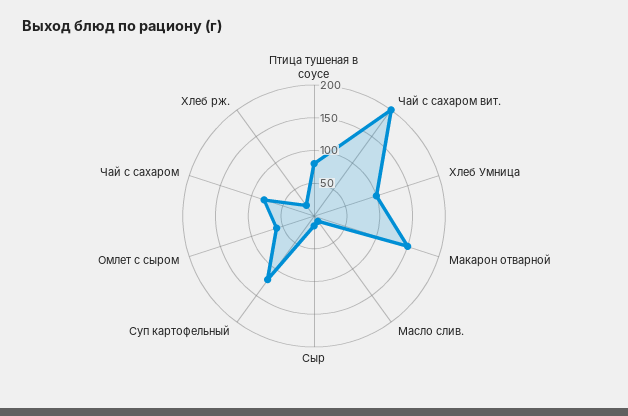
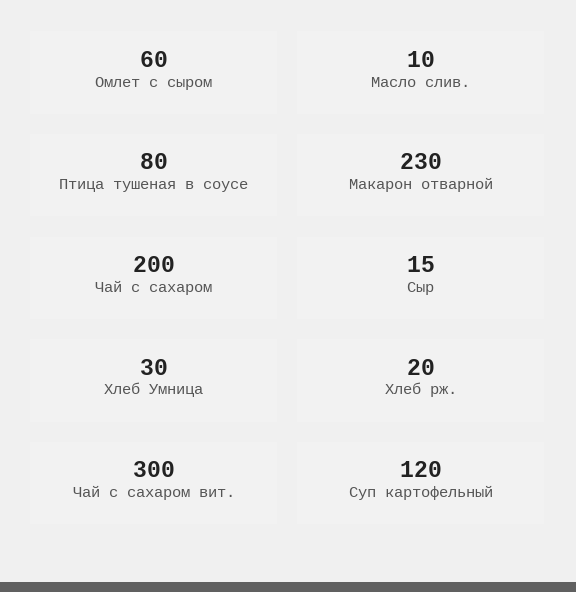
  {
    "Птица тушеная в соусе": 80,
-   "Чай с сахаром вит.": 200,
+   "Чай с сахаром вит.": 300,
-   "Хлеб Умница": 100,
+   "Хлеб Умница": 30,
-   "Макарон отварной": 150,
+   "Макарон отварной": 230,
    "Масло слив.": 10,
    "Сыр": 15,
    "Суп картофельный": 120,
    "Омлет с сыром": 60,
-   "Чай с сахаром": 75,
+   "Чай с сахаром": 200,
    "Хлеб рж.": 20
  }

